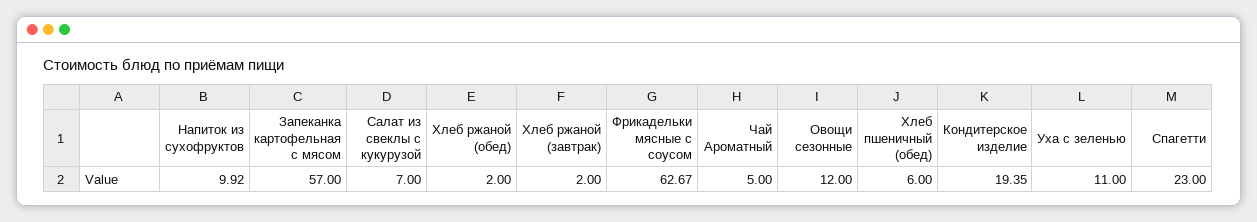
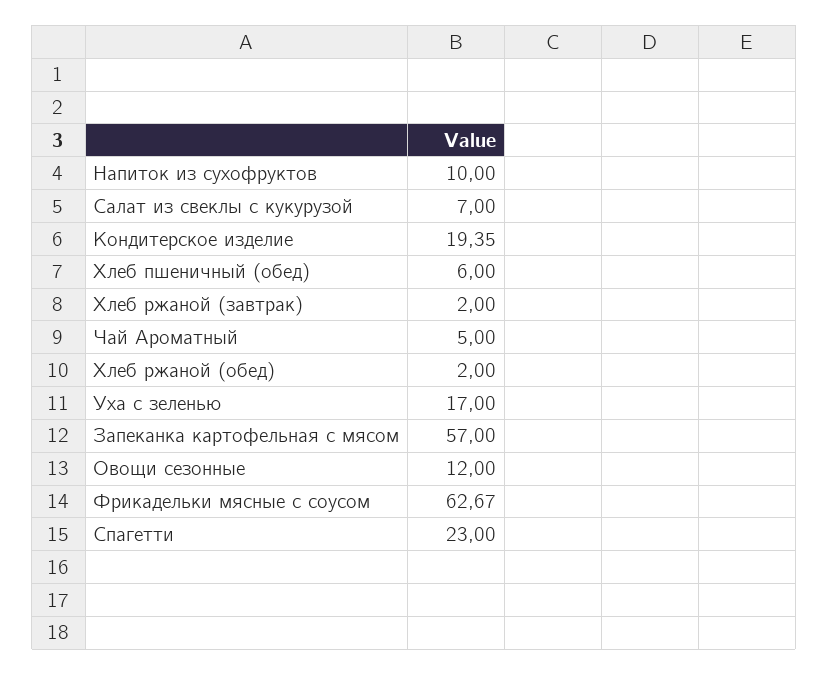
  {
-   "Напиток из сухофруктов": 9.92,
+   "Напиток из сухофруктов": 10,
    "Запеканка картофельная с мясом": 57,
    "Салат из свеклы с кукурузой": 7,
    "Хлеб ржаной (обед)": 2,
    "Хлеб ржаной (завтрак)": 2,
    "Фрикадельки мясные с соусом": 62.67,
    "Чай Ароматный": 5,
    "Овощи сезонные": 12,
    "Хлеб пшеничный (обед)": 6,
    "Кондитерское изделие": 19.35,
-   "Уха с зеленью": 11,
+   "Уха с зеленью": 17,
    "Спагетти": 23
  }

